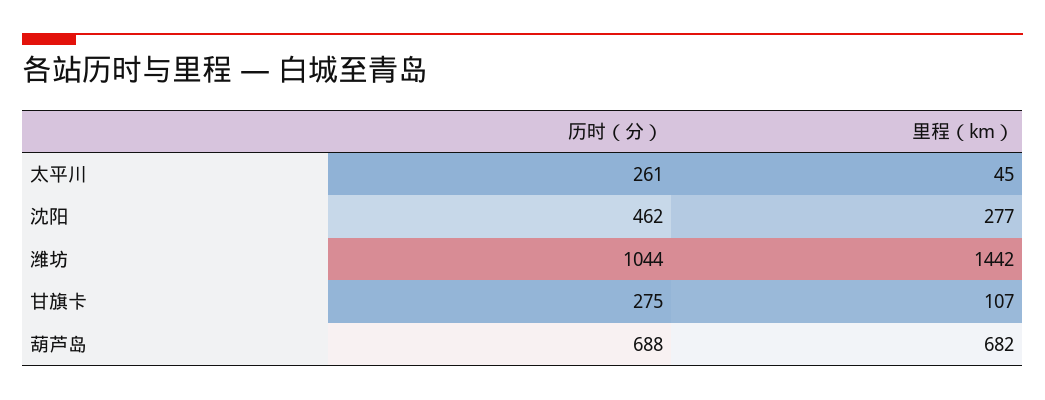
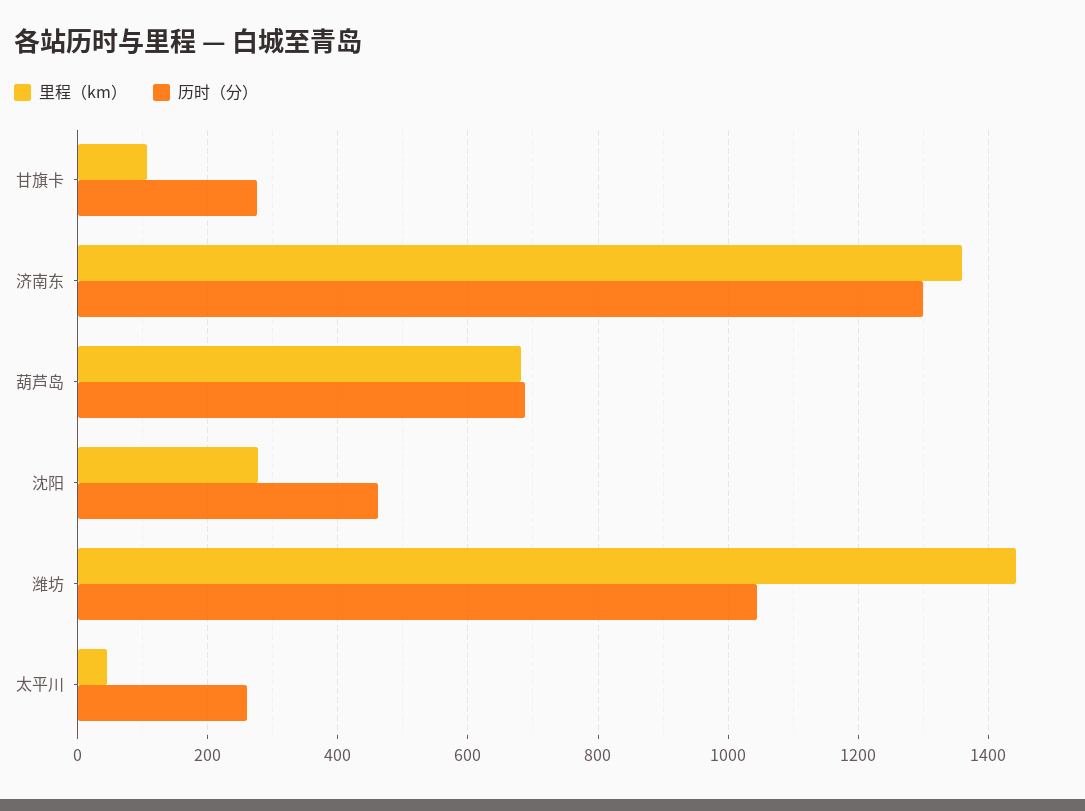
  {
    "历时（分）": {
      "太平川": 261,
      "沈阳": 462,
      "潍坊": 1044,
      "甘旗卡": 275,
-     "葫芦岛": 688
+     "葫芦岛": 688,
+     "济南东": 1300
    },
    "里程（km）": {
      "太平川": 45,
      "沈阳": 277,
      "潍坊": 1442,
      "甘旗卡": 107,
-     "葫芦岛": 682
+     "葫芦岛": 682,
+     "济南东": 1360
    }
  }

